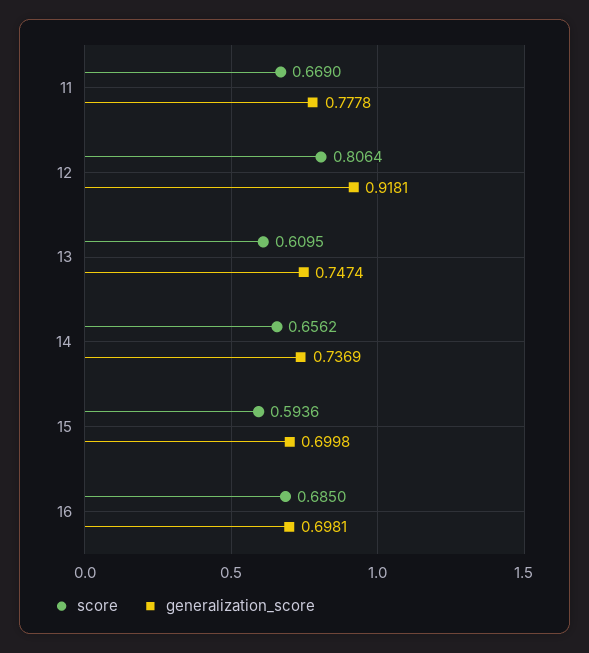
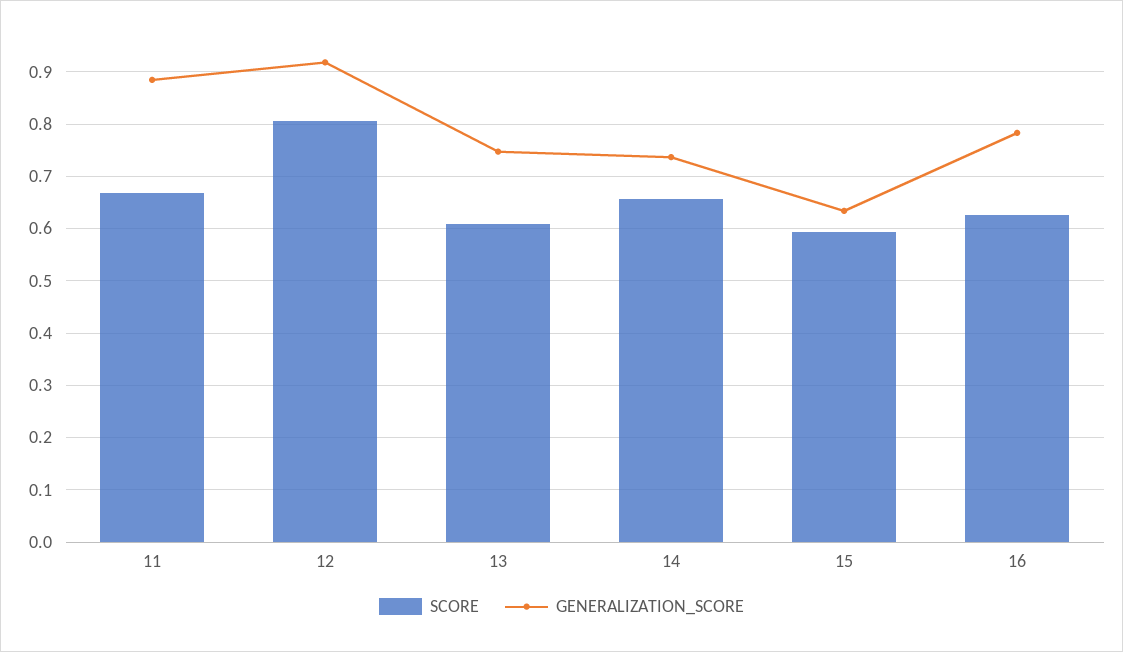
  {
    "score": {
      "11": 0.669,
      "12": 0.8064,
      "13": 0.6095,
      "14": 0.6562,
      "15": 0.5936,
-     "16": 0.685
+     "16": 0.62
    },
    "generalization_score": {
-     "11": 0.7778,
+     "11": 0.88,
      "12": 0.9181,
      "13": 0.7474,
      "14": 0.7369,
-     "15": 0.6998,
+     "15": 0.64,
-     "16": 0.6981
+     "16": 0.78
    }
  }

